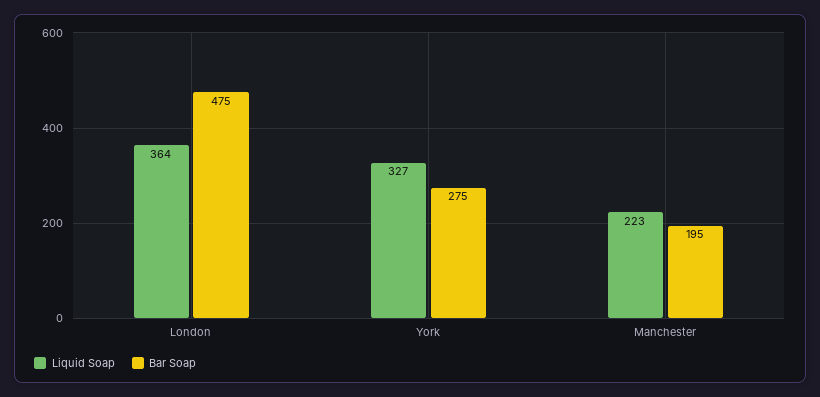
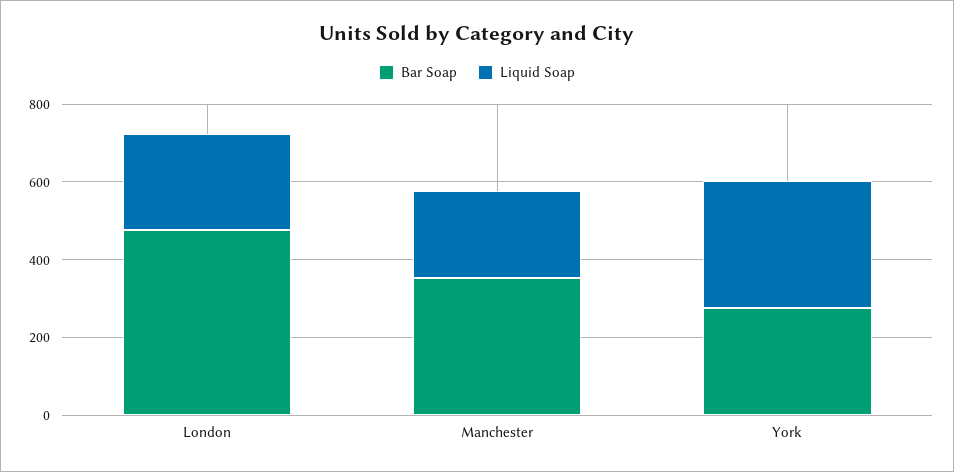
  {
    "Liquid Soap": {
-     "London": 364,
+     "London": 250,
      "York": 327,
      "Manchester": 223
    },
    "Bar Soap": {
      "London": 475,
      "York": 275,
-     "Manchester": 195
+     "Manchester": 350
    }
  }

